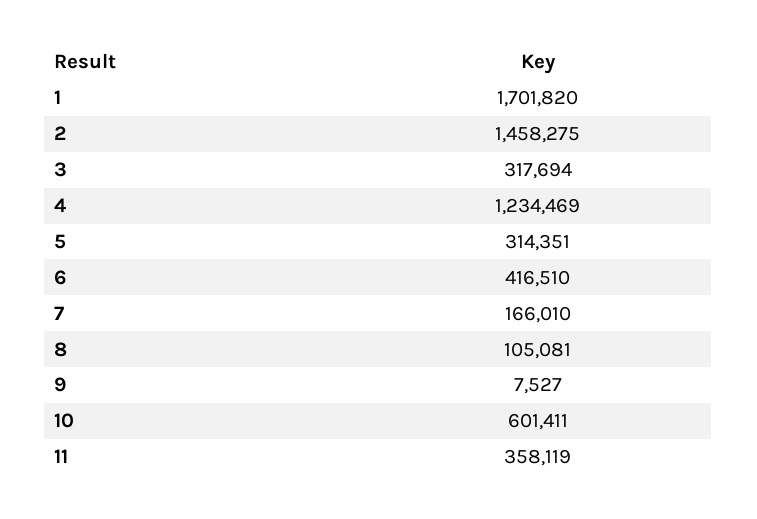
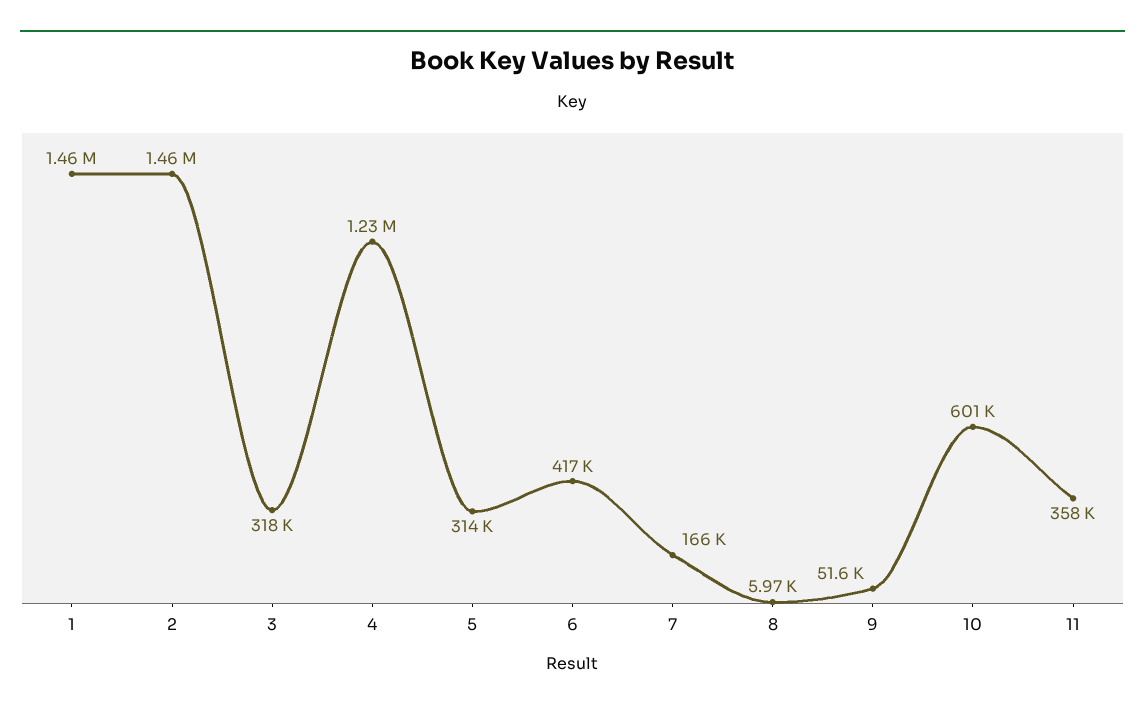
  {
-   "1": 1701820,
+   "1": 1460000,
    "2": 1458275,
    "3": 317694,
    "4": 1234469,
    "5": 314351,
    "6": 416510,
    "7": 166010,
-   "8": 105081,
+   "8": 5970,
-   "9": 7527,
+   "9": 51600,
    "10": 601411,
    "11": 358119
  }

